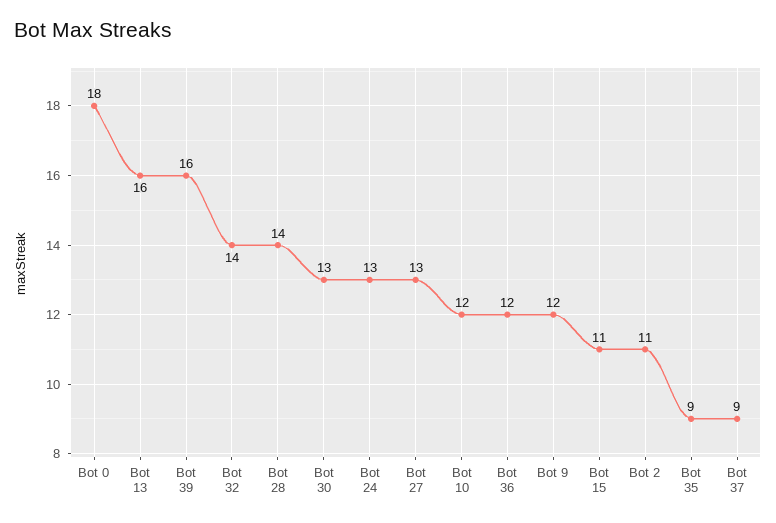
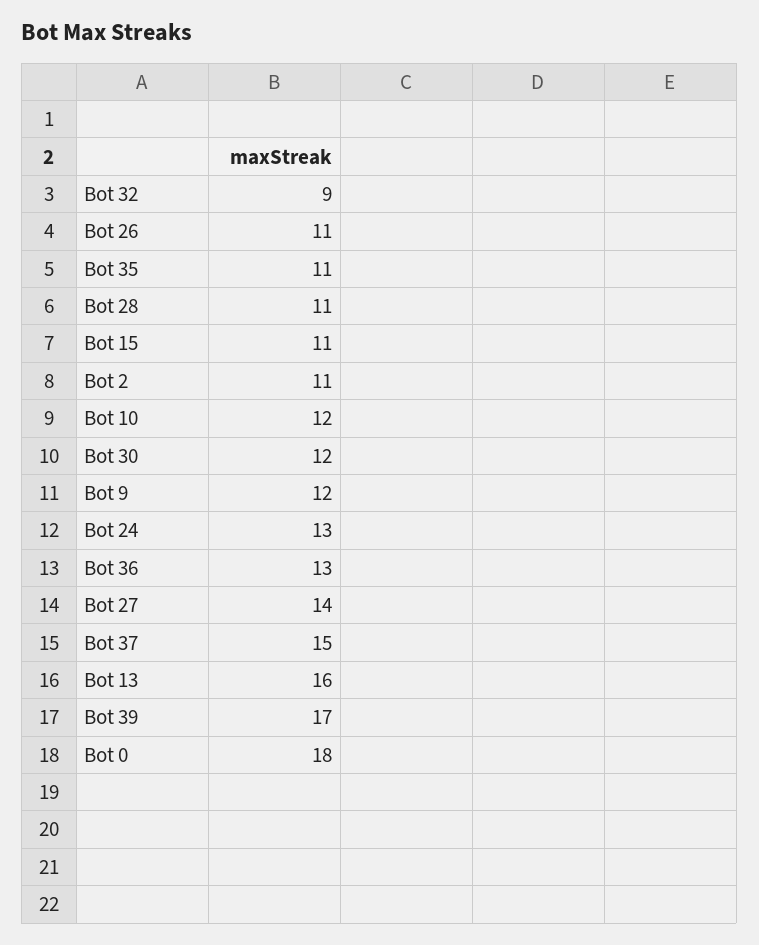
  {
    "Bot 0": 18,
    "Bot 13": 16,
-   "Bot 39": 16,
+   "Bot 39": 17,
-   "Bot 32": 14,
+   "Bot 32": 9,
-   "Bot 28": 14,
+   "Bot 28": 11,
-   "Bot 30": 13,
+   "Bot 30": 12,
    "Bot 24": 13,
-   "Bot 27": 13,
+   "Bot 27": 14,
    "Bot 10": 12,
-   "Bot 36": 12,
+   "Bot 36": 13,
    "Bot 9": 12,
    "Bot 15": 11,
    "Bot 2": 11,
-   "Bot 35": 9,
+   "Bot 35": 11,
-   "Bot 37": 9
+   "Bot 37": 15,
+   "Bot 26": 11
  }

